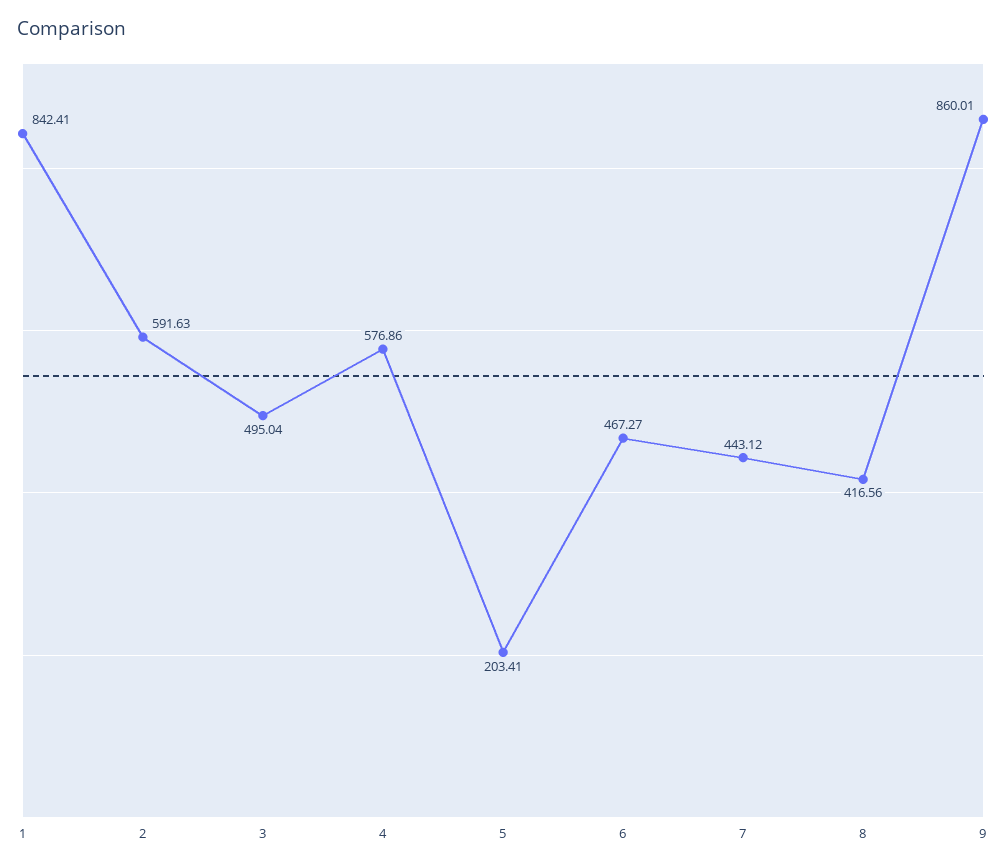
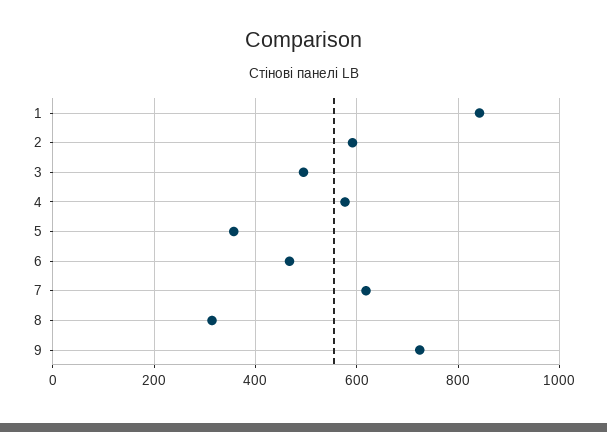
  {
    "1": 842.41,
    "2": 591.63,
    "3": 495.04,
    "4": 576.86,
-   "5": 203.41,
+   "5": 360,
    "6": 467.27,
-   "7": 443.12,
+   "7": 620,
-   "8": 416.56,
+   "8": 320,
-   "9": 860.01
+   "9": 720
  }

